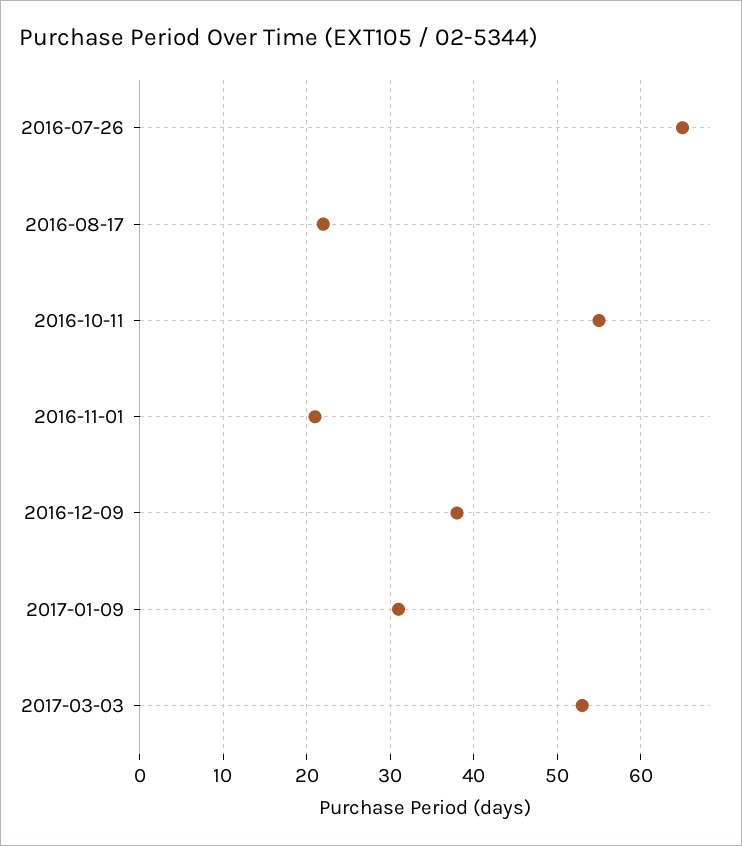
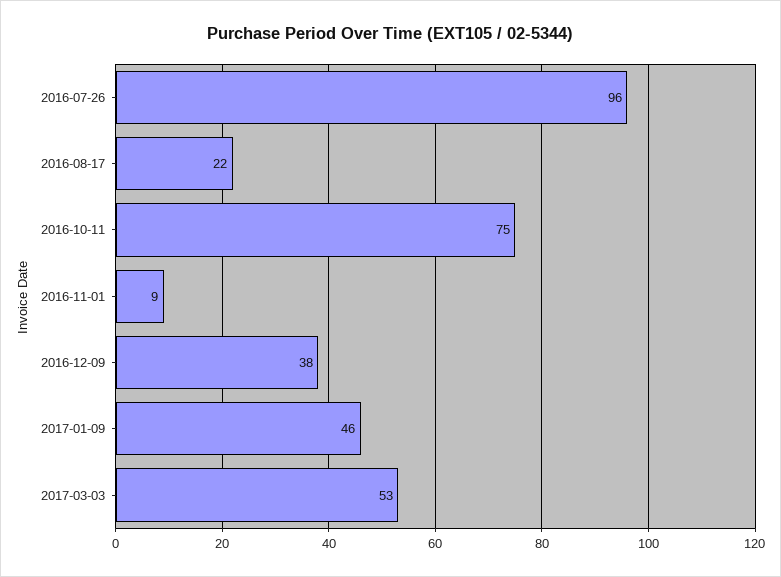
  {
-   "2016-07-26": 65,
+   "2016-07-26": 96,
    "2016-08-17": 22,
-   "2016-10-11": 55,
+   "2016-10-11": 75,
-   "2016-11-01": 21,
+   "2016-11-01": 9,
    "2016-12-09": 38,
-   "2017-01-09": 31,
+   "2017-01-09": 46,
    "2017-03-03": 53
  }

